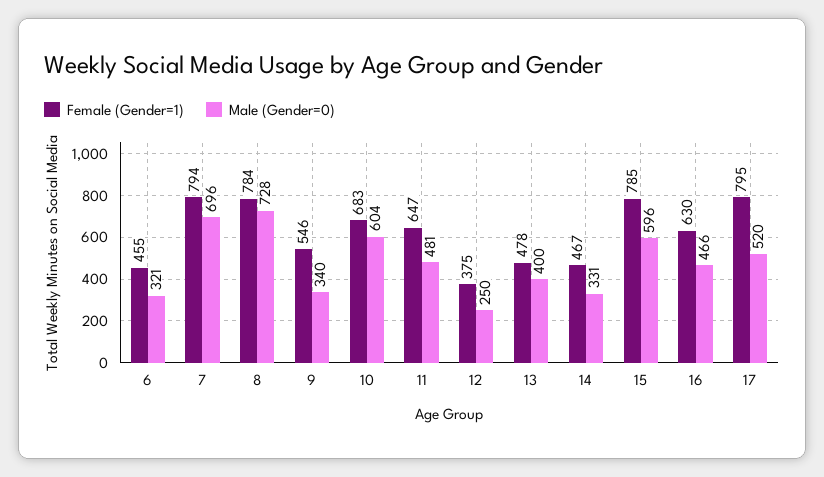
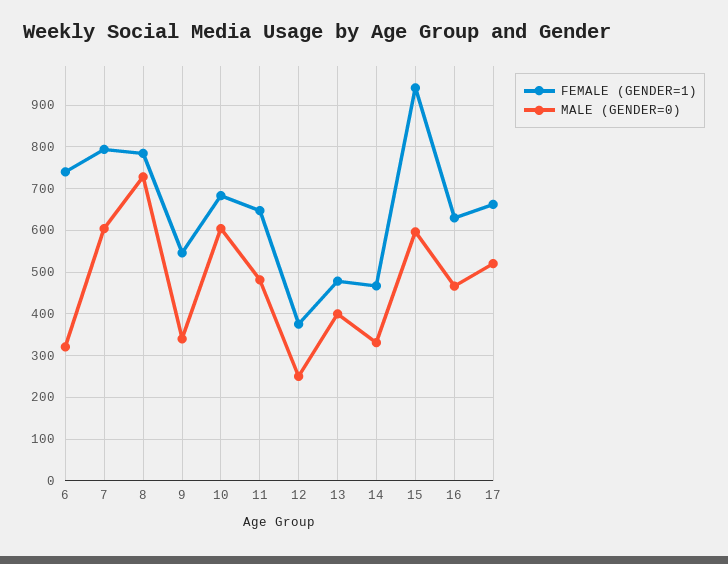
  {
    "Female (Gender=1)": {
-     "6": 455,
+     "6": 740,
      "7": 794,
      "8": 784,
      "9": 546,
      "10": 683,
      "11": 647,
      "12": 375,
      "13": 478,
      "14": 467,
-     "15": 785,
+     "15": 940,
      "16": 630,
-     "17": 795
+     "17": 660
    },
    "Male (Gender=0)": {
      "6": 321,
-     "7": 696,
+     "7": 600,
      "8": 728,
      "9": 340,
      "10": 604,
      "11": 481,
      "12": 250,
      "13": 400,
      "14": 331,
      "15": 596,
      "16": 466,
      "17": 520
    }
  }

